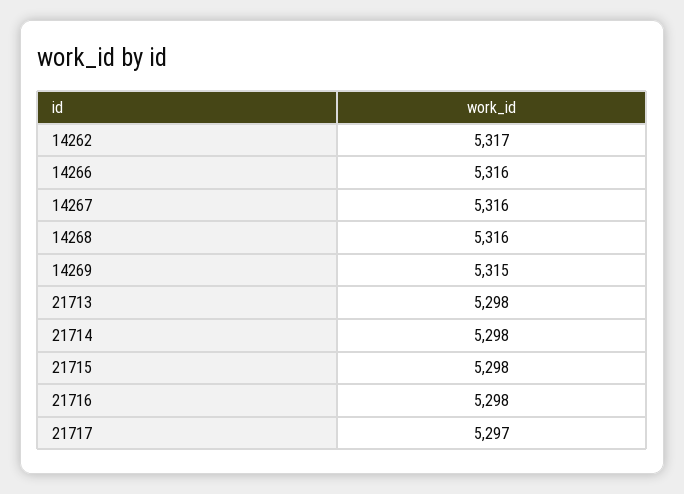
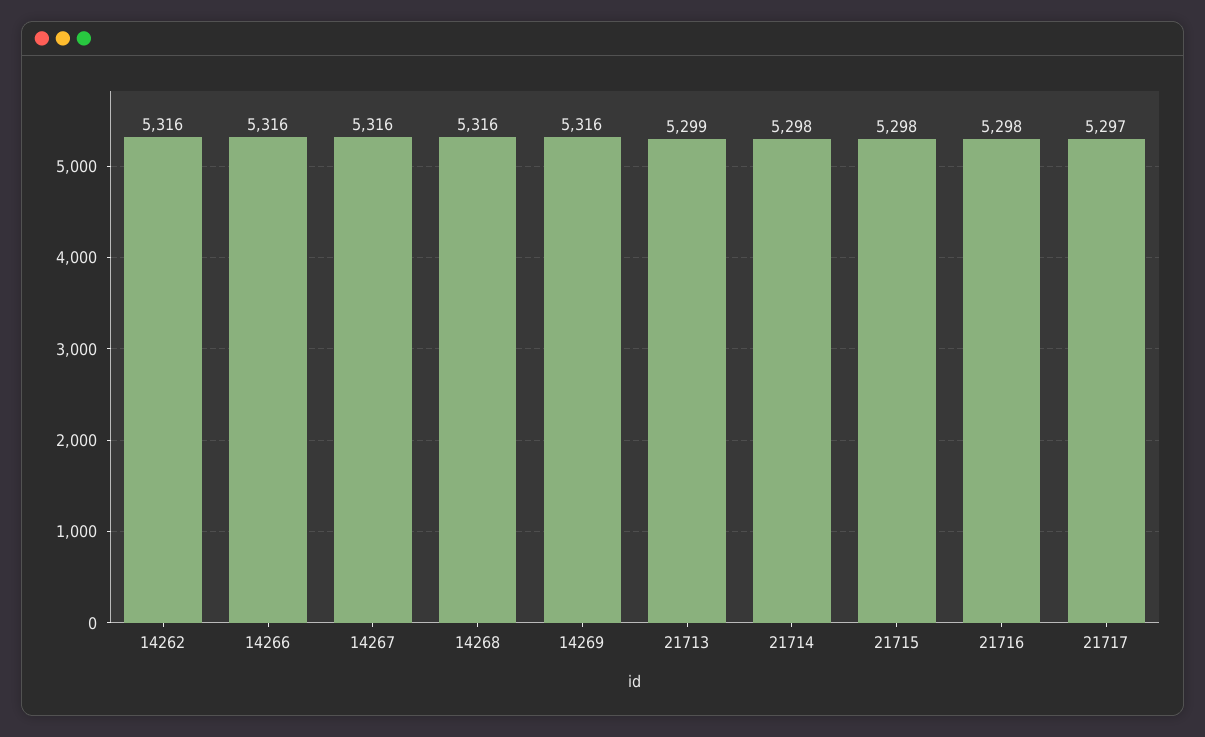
  {
-   "14262": 5317,
+   "14262": 5316,
    "14266": 5316,
    "14267": 5316,
    "14268": 5316,
-   "14269": 5315,
+   "14269": 5316,
-   "21713": 5298,
+   "21713": 5299,
    "21714": 5298,
    "21715": 5298,
    "21716": 5298,
    "21717": 5297
  }

